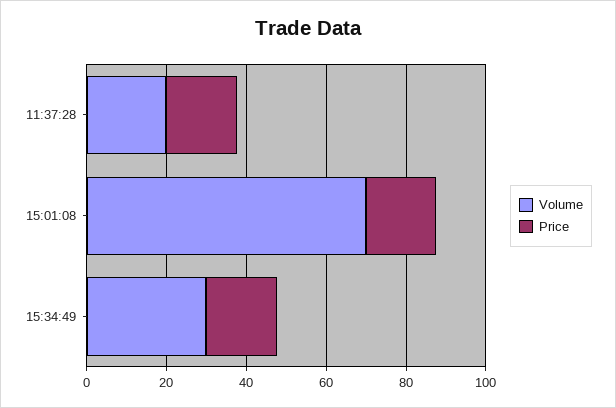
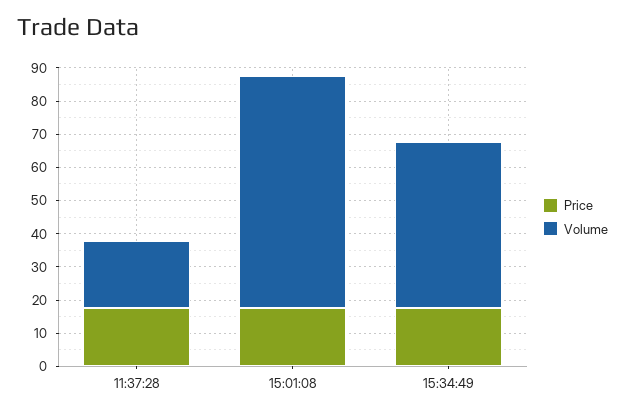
  {
    "Volume": {
      "11:37:28": 20,
      "15:01:08": 70,
-     "15:34:49": 30
+     "15:34:49": 50
    },
    "Price": {
      "11:37:28": 17.5,
      "15:01:08": 17.5,
      "15:34:49": 17.5
    }
  }

